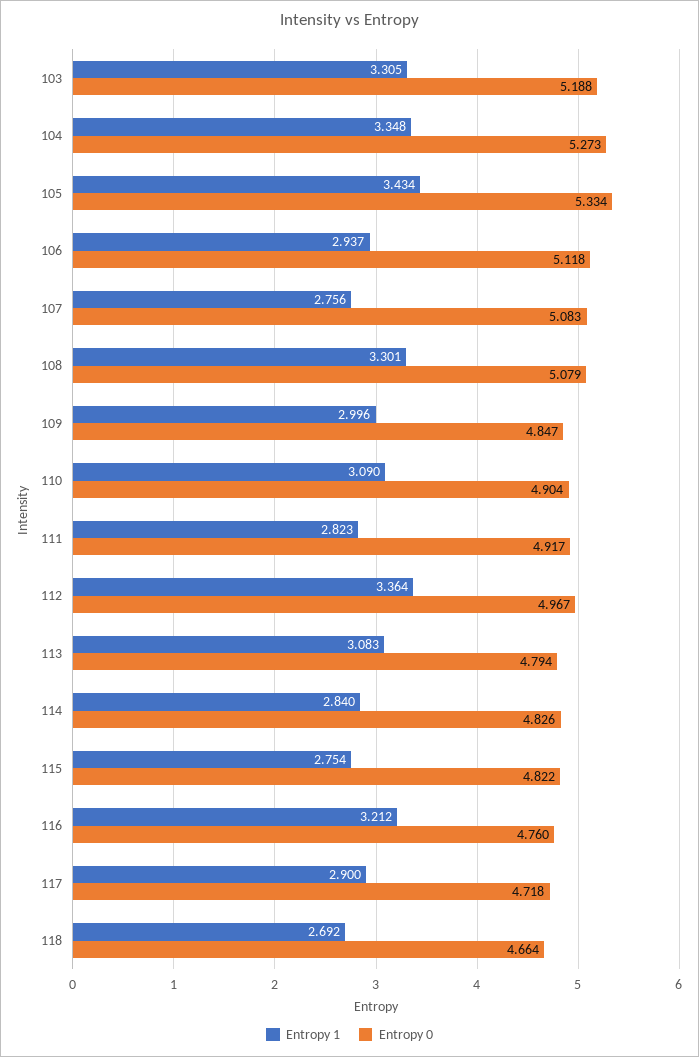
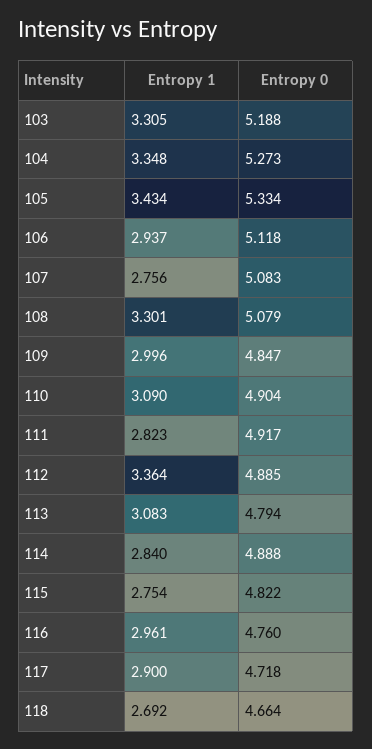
  {
    "Entropy 1": {
      "103": 3.305,
      "104": 3.348,
      "105": 3.434,
      "106": 2.937,
      "107": 2.756,
      "108": 3.301,
      "109": 2.996,
      "110": 3.09,
      "111": 2.823,
      "112": 3.364,
      "113": 3.083,
      "114": 2.84,
      "115": 2.754,
-     "116": 3.212,
+     "116": 2.961,
      "117": 2.9,
      "118": 2.692
    },
    "Entropy 0": {
      "103": 5.188,
      "104": 5.273,
      "105": 5.334,
      "106": 5.118,
      "107": 5.083,
      "108": 5.079,
      "109": 4.847,
      "110": 4.904,
      "111": 4.917,
-     "112": 4.967,
+     "112": 4.885,
      "113": 4.794,
-     "114": 4.826,
+     "114": 4.888,
      "115": 4.822,
      "116": 4.76,
      "117": 4.718,
      "118": 4.664
    }
  }

